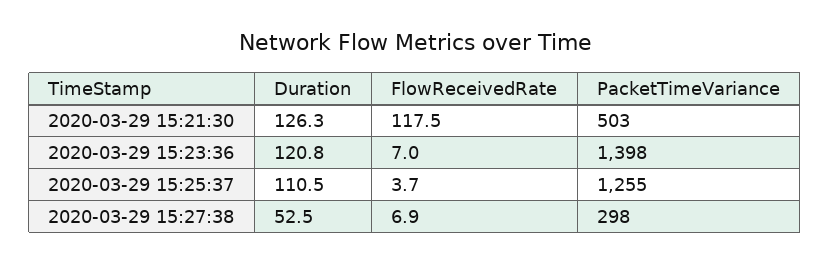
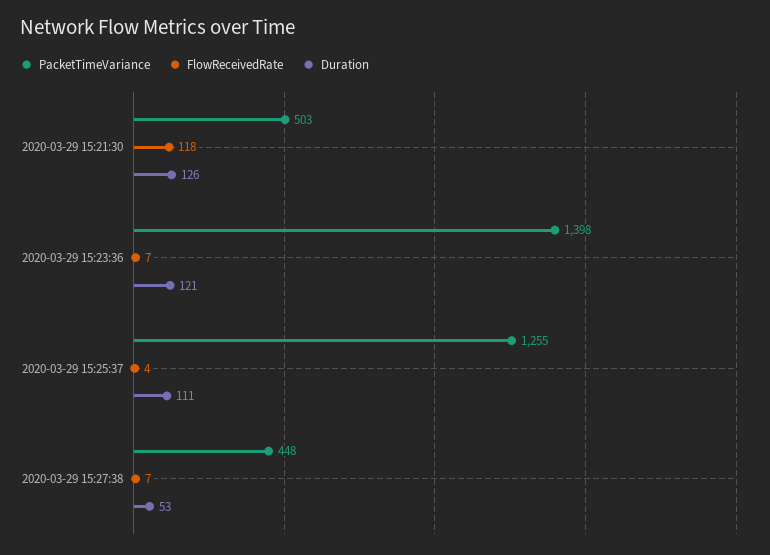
  {
    "Duration": {
      "2020-03-29 15:21:30": 126.3,
      "2020-03-29 15:23:36": 120.8,
      "2020-03-29 15:25:37": 110.5,
      "2020-03-29 15:27:38": 52.5
    },
    "FlowReceivedRate": {
      "2020-03-29 15:21:30": 117.5,
      "2020-03-29 15:23:36": 7,
      "2020-03-29 15:25:37": 3.7,
      "2020-03-29 15:27:38": 6.9
    },
    "PacketTimeVariance": {
      "2020-03-29 15:21:30": 503,
      "2020-03-29 15:23:36": 1398,
      "2020-03-29 15:25:37": 1255,
-     "2020-03-29 15:27:38": 298
+     "2020-03-29 15:27:38": 448
    }
  }

